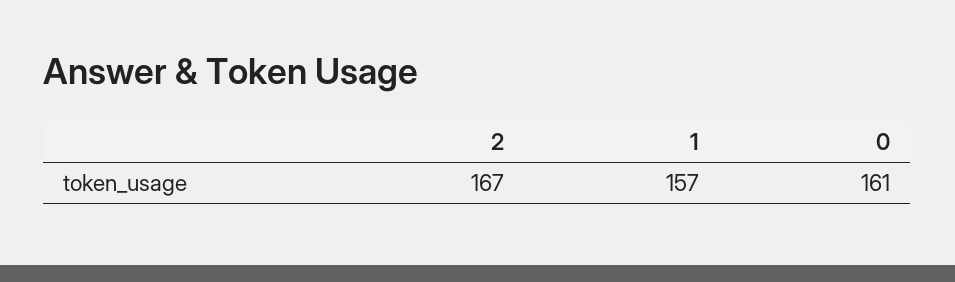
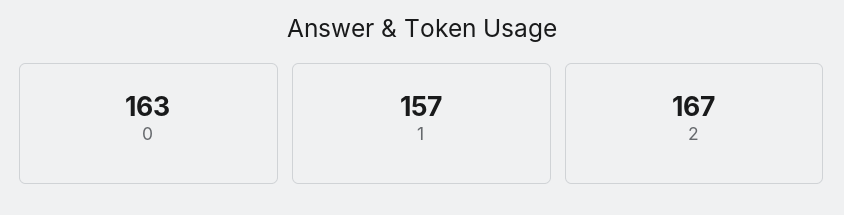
  {
    "2": 167,
    "1": 157,
-   "0": 161
+   "0": 163
  }

